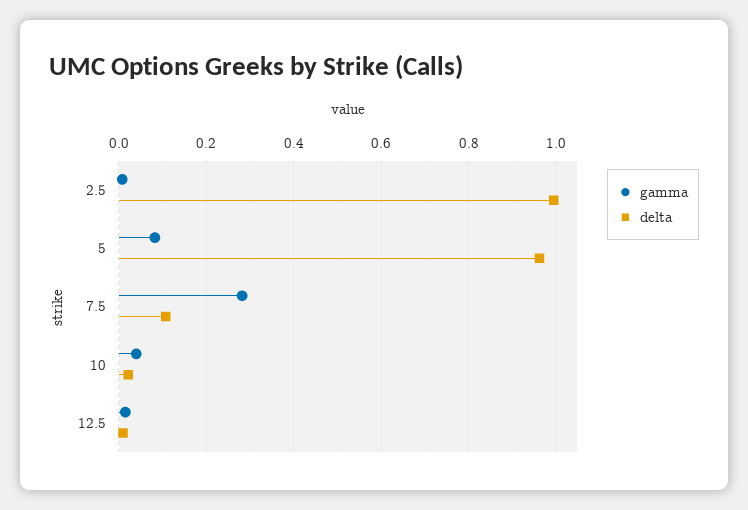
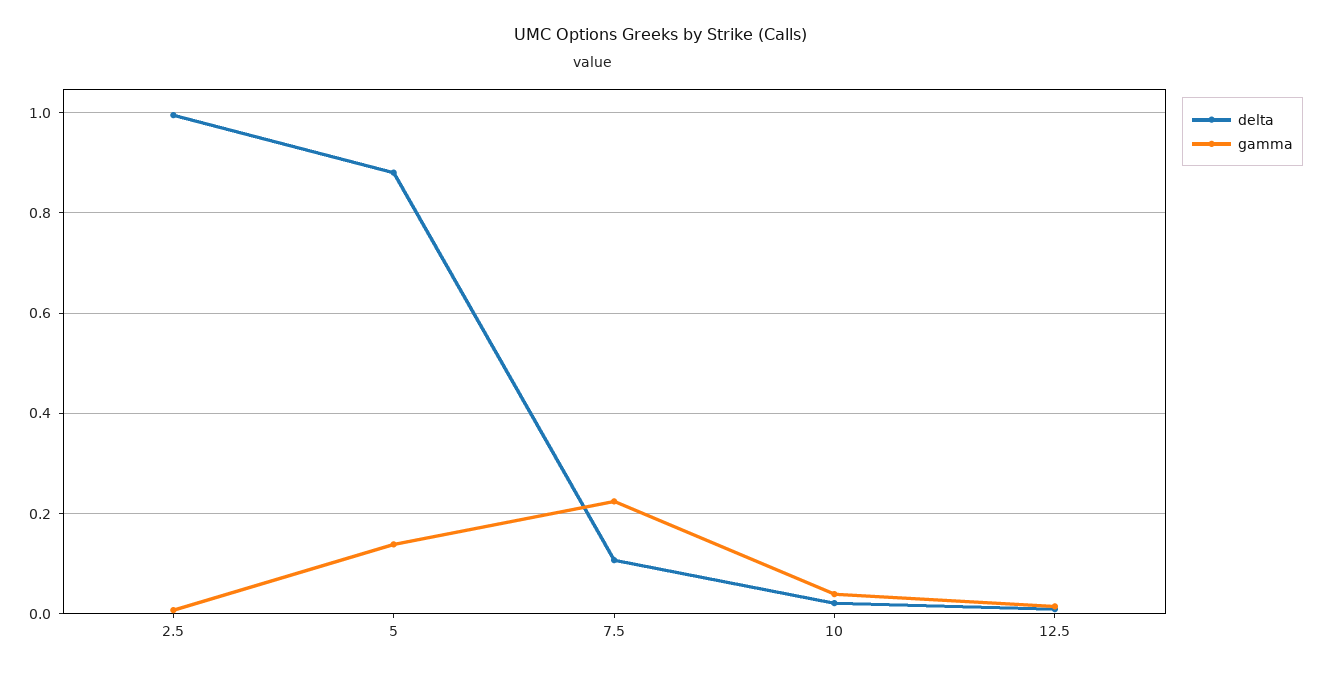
  {
    "gamma": {
      "2.5": 0,
-     "5": 0.08,
+     "5": 0.14,
-     "7.5": 0.28,
+     "7.5": 0.22,
      "10": 0.04,
      "12.5": 0.02
    },
    "delta": {
      "2.5": 1,
-     "5": 0.96,
+     "5": 0.88,
      "7.5": 0.1,
      "10": 0.02,
      "12.5": 0
    }
  }

